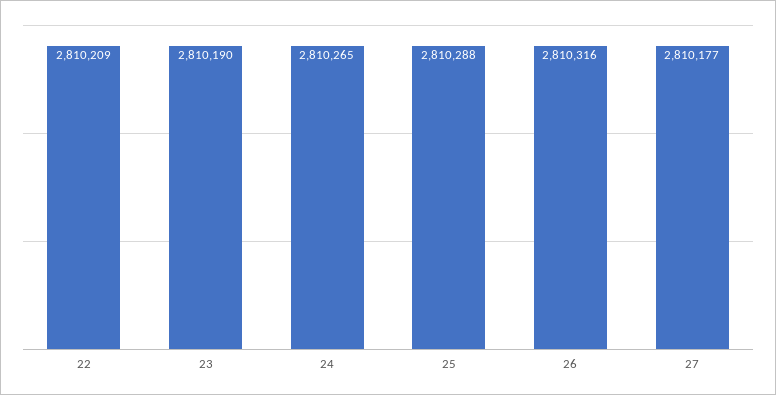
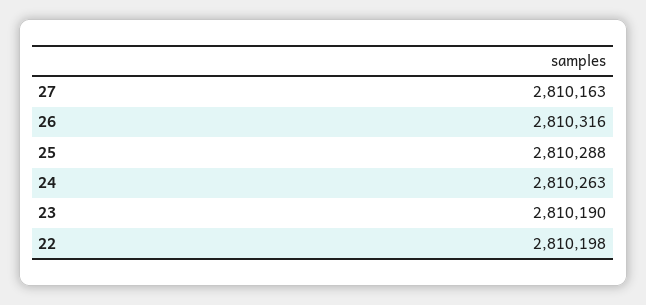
  {
-   "22": 2810209,
+   "22": 2810198,
    "23": 2810190,
-   "24": 2810265,
+   "24": 2810263,
    "25": 2810288,
    "26": 2810316,
-   "27": 2810177
+   "27": 2810163
  }

